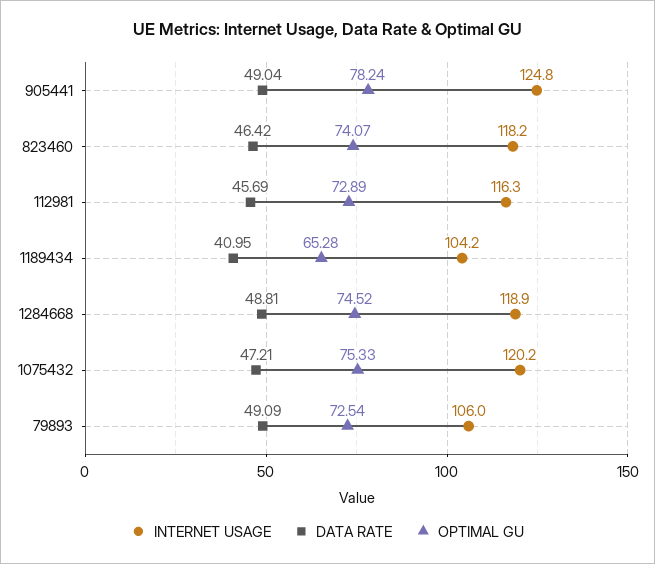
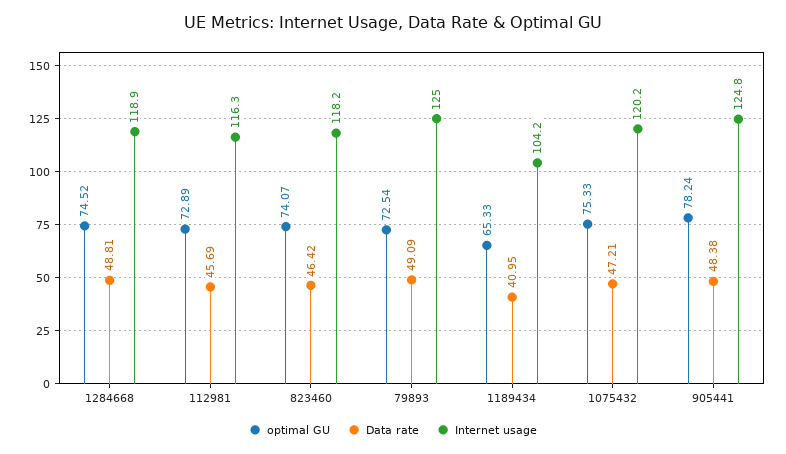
  {
    "INTERNET USAGE": {
      "905441": 124.8,
      "823460": 118.2,
      "112981": 116.3,
      "1189434": 104.2,
      "1284668": 118.9,
      "1075432": 120.2,
-     "79893": 106
+     "79893": 125
    },
    "DATA RATE": {
-     "905441": 49.04,
+     "905441": 48.38,
      "823460": 46.42,
      "112981": 45.69,
      "1189434": 40.95,
      "1284668": 48.81,
      "1075432": 47.21,
      "79893": 49.09
    },
    "OPTIMAL GU": {
      "905441": 78.24,
      "823460": 74.07,
      "112981": 72.89,
-     "1189434": 65.28,
+     "1189434": 65.33,
      "1284668": 74.52,
      "1075432": 75.33,
      "79893": 72.54
    }
  }

